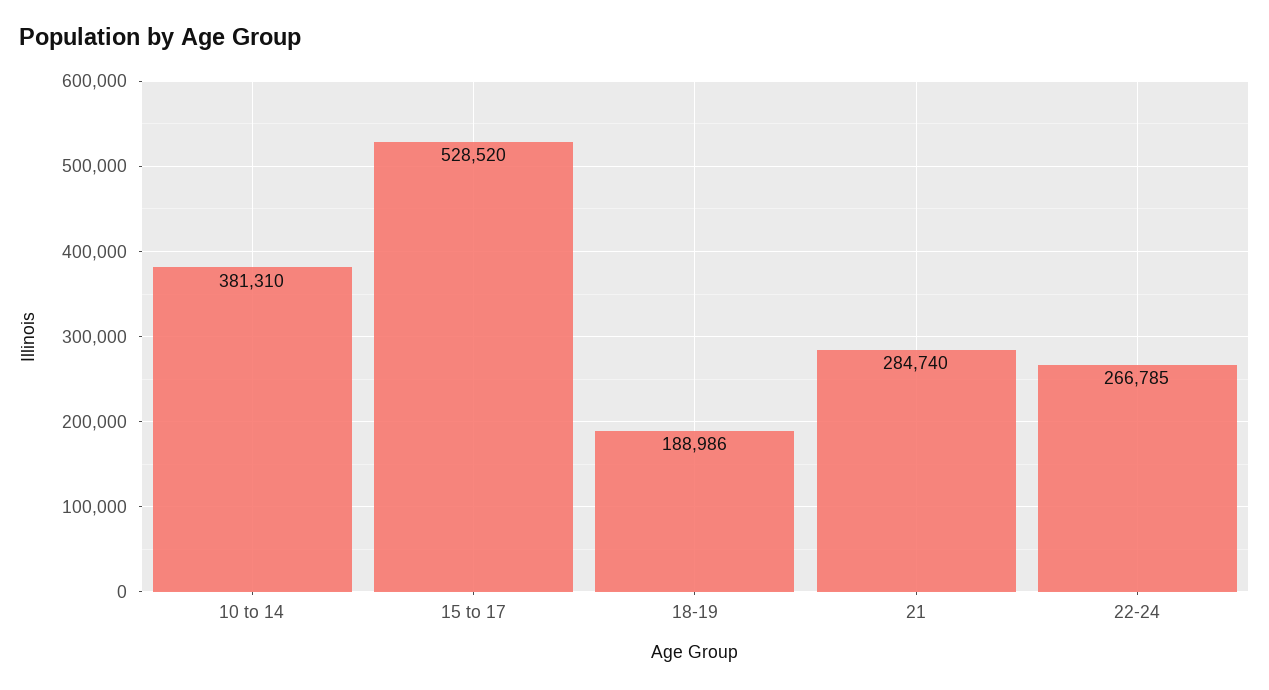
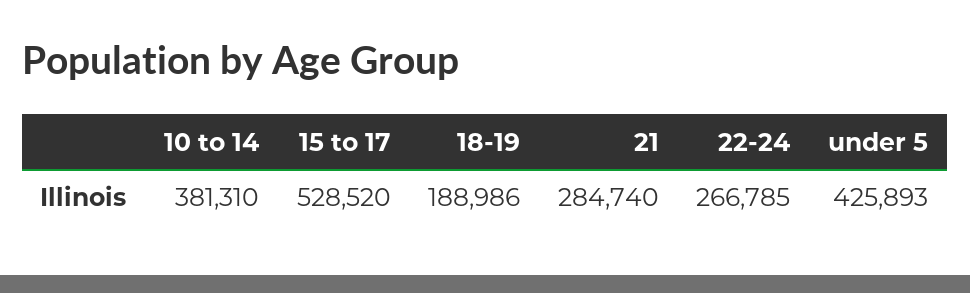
  {
    "10 to 14": 381310,
    "15 to 17": 528520,
    "18-19": 188986,
    "21": 284740,
-   "22-24": 266785
+   "22-24": 266785,
+   "under 5": 425893
  }

